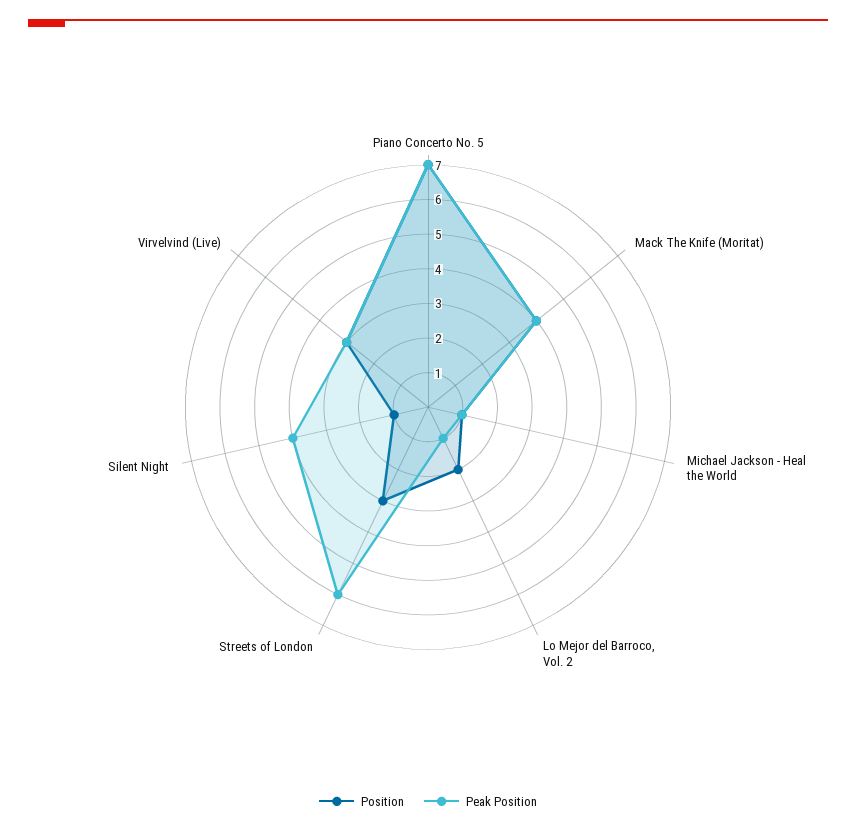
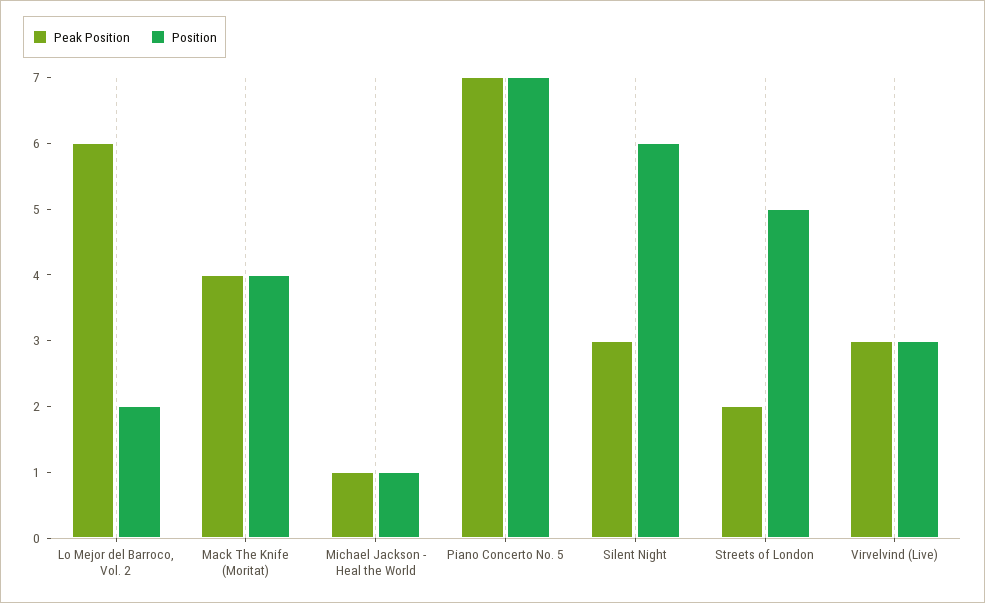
  {
    "Position": {
      "Piano Concerto No. 5": 7,
      "Mack The Knife (Moritat)": 4,
      "Michael Jackson - Heal the World": 1,
      "Lo Mejor del Barroco, Vol. 2": 2,
-     "Streets of London": 3,
+     "Streets of London": 5,
-     "Silent Night": 1,
+     "Silent Night": 6,
      "Virvelvind (Live)": 3
    },
    "Peak Position": {
      "Piano Concerto No. 5": 7,
      "Mack The Knife (Moritat)": 4,
      "Michael Jackson - Heal the World": 1,
-     "Lo Mejor del Barroco, Vol. 2": 1,
+     "Lo Mejor del Barroco, Vol. 2": 6,
-     "Streets of London": 6,
+     "Streets of London": 2,
-     "Silent Night": 4,
+     "Silent Night": 3,
      "Virvelvind (Live)": 3
    }
  }

